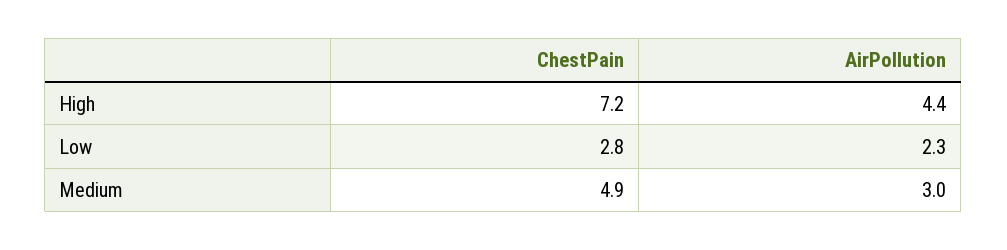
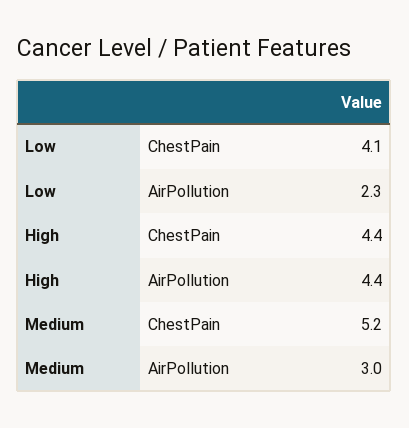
  {
    "ChestPain": {
-     "High": 7.2,
+     "High": 4.4,
-     "Low": 2.8,
+     "Low": 4.1,
-     "Medium": 4.9
+     "Medium": 5.2
    },
    "AirPollution": {
      "High": 4.4,
      "Low": 2.3,
      "Medium": 3
    }
  }

